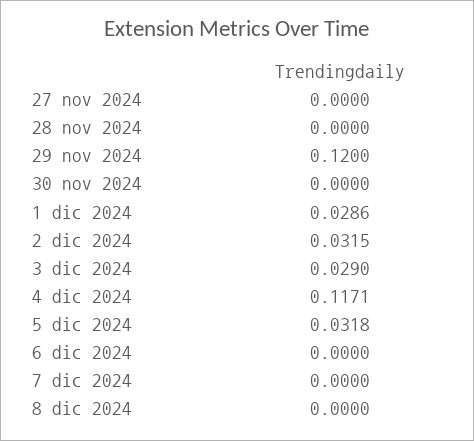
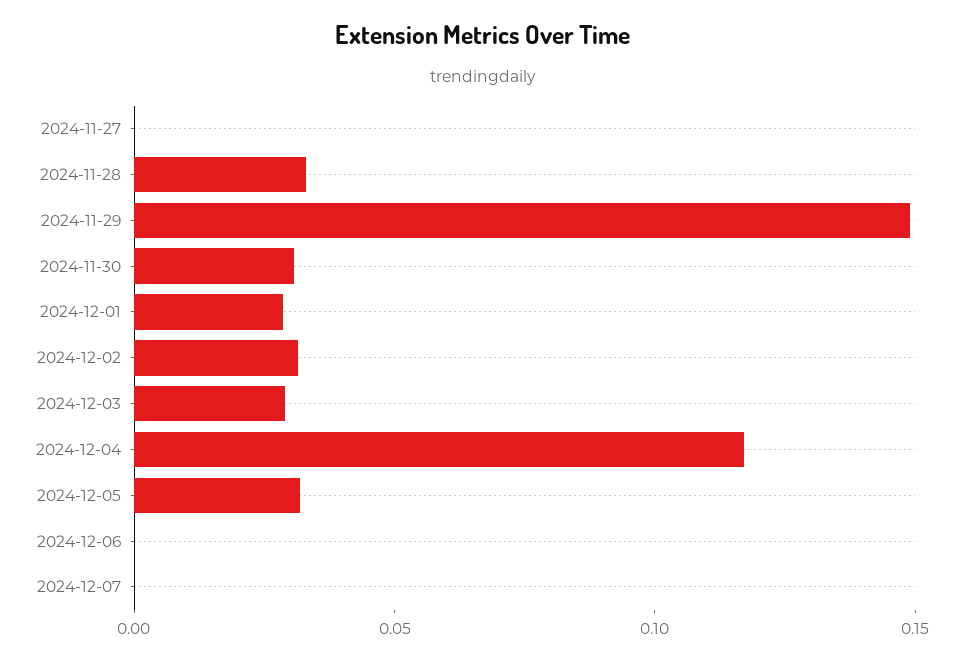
  {
    "27 nov 2024": 0,
-   "28 nov 2024": 0,
+   "28 nov 2024": 0.03,
-   "29 nov 2024": 0.12,
+   "29 nov 2024": 0.15,
-   "30 nov 2024": 0,
+   "30 nov 2024": 0.03,
    "1 dic 2024": 0.0286,
    "2 dic 2024": 0.0315,
    "3 dic 2024": 0.029,
    "4 dic 2024": 0.1171,
    "5 dic 2024": 0.0318,
    "6 dic 2024": 0,
-   "7 dic 2024": 0,
+   "7 dic 2024": 0
-   "8 dic 2024": 0
  }

